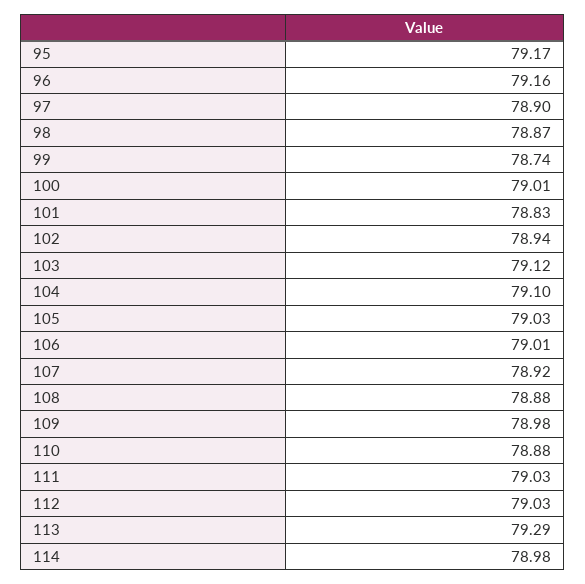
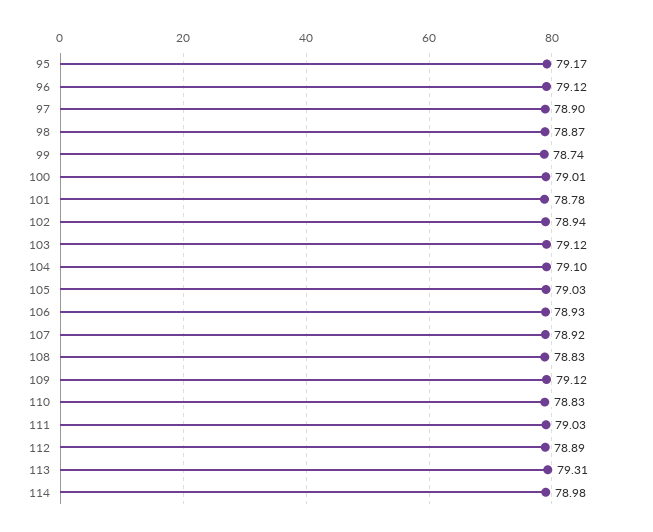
  {
    "95": 79.17,
-   "96": 79.16,
+   "96": 79.12,
    "97": 78.9,
    "98": 78.87,
    "99": 78.74,
    "100": 79.01,
-   "101": 78.83,
+   "101": 78.78,
    "102": 78.94,
    "103": 79.12,
    "104": 79.1,
    "105": 79.03,
-   "106": 79.01,
+   "106": 78.93,
    "107": 78.92,
-   "108": 78.88,
+   "108": 78.83,
-   "109": 78.98,
+   "109": 79.12,
-   "110": 78.88,
+   "110": 78.83,
    "111": 79.03,
-   "112": 79.03,
+   "112": 78.89,
-   "113": 79.29,
+   "113": 79.31,
    "114": 78.98
  }

